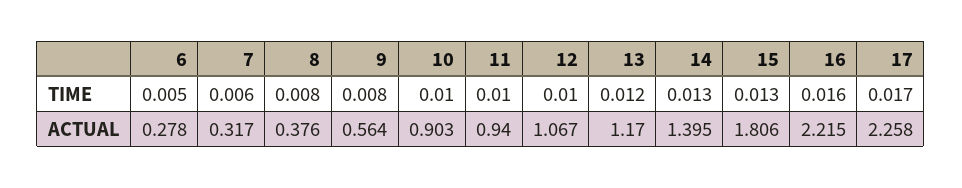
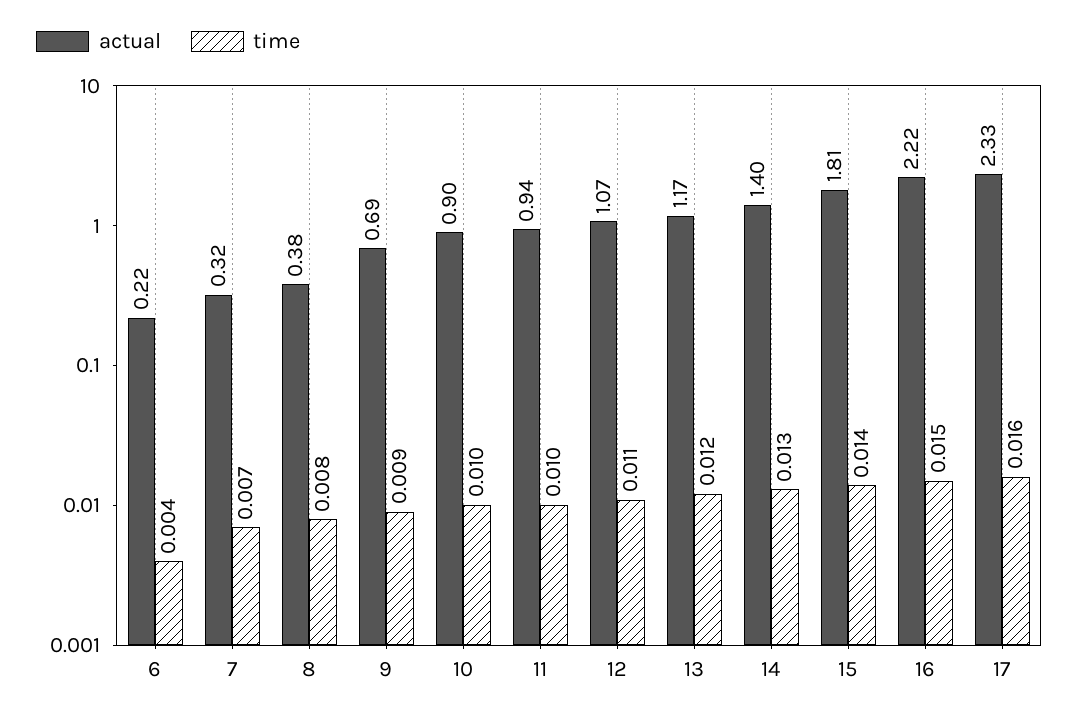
  {
    "TIME": {
-     "6": 0.005,
+     "6": 0.004,
-     "7": 0.006,
+     "7": 0.007,
      "8": 0.008,
-     "9": 0.008,
+     "9": 0.009,
      "10": 0.01,
      "11": 0.01,
-     "12": 0.01,
+     "12": 0.011,
      "13": 0.012,
      "14": 0.013,
-     "15": 0.013,
+     "15": 0.014,
-     "16": 0.016,
+     "16": 0.015,
-     "17": 0.017
+     "17": 0.016
    },
    "ACTUAL": {
-     "6": 0.278,
+     "6": 0.22,
      "7": 0.317,
      "8": 0.376,
-     "9": 0.564,
+     "9": 0.69,
      "10": 0.903,
      "11": 0.94,
      "12": 1.067,
      "13": 1.17,
      "14": 1.395,
      "15": 1.806,
      "16": 2.215,
-     "17": 2.258
+     "17": 2.33
    }
  }

